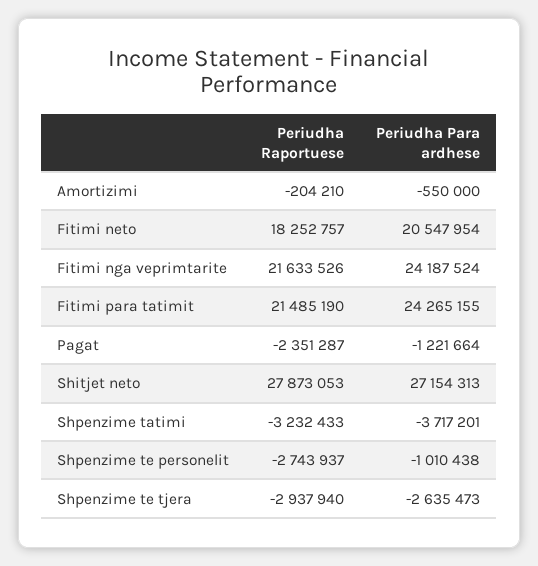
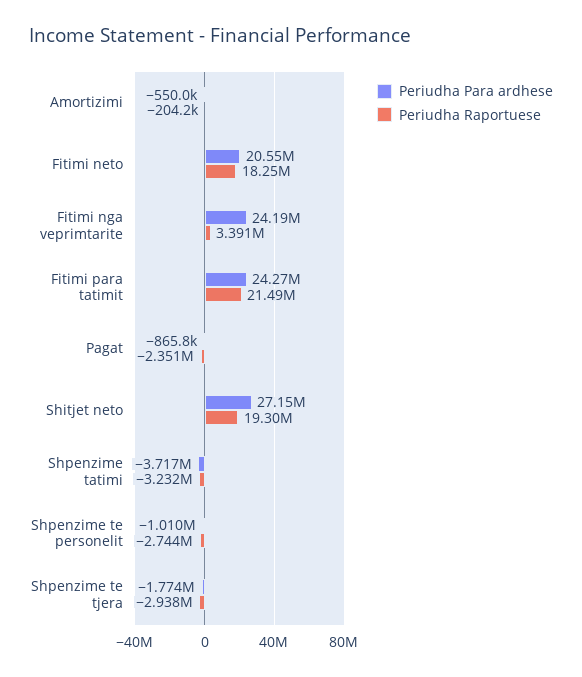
  {
    "Periudha Raportuese": {
      "Amortizimi": -204210,
      "Fitimi neto": 18252757,
-     "Fitimi nga veprimtarite": 21633526,
+     "Fitimi nga veprimtarite": 3391000,
      "Fitimi para tatimit": 21485190,
      "Pagat": -2351287,
-     "Shitjet neto": 27873053,
+     "Shitjet neto": 19300000,
      "Shpenzime tatimi": -3232433,
      "Shpenzime te personelit": -2743937,
      "Shpenzime te tjera": -2937940
    },
    "Periudha Para ardhese": {
      "Amortizimi": -550000,
      "Fitimi neto": 20547954,
      "Fitimi nga veprimtarite": 24187524,
      "Fitimi para tatimit": 24265155,
-     "Pagat": -1221664,
+     "Pagat": -865800,
      "Shitjet neto": 27154313,
      "Shpenzime tatimi": -3717201,
      "Shpenzime te personelit": -1010438,
-     "Shpenzime te tjera": -2635473
+     "Shpenzime te tjera": -1774000
    }
  }

